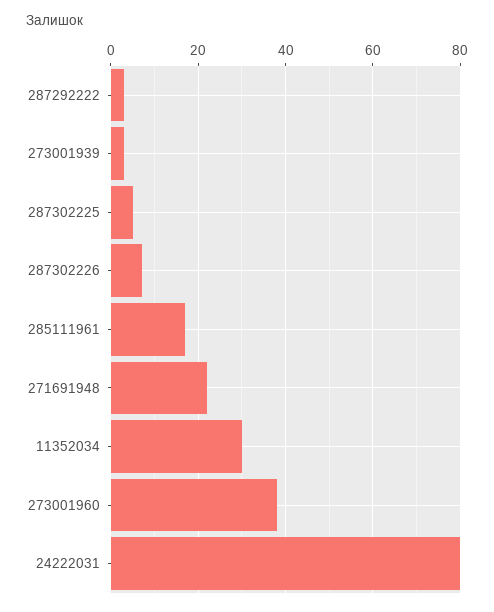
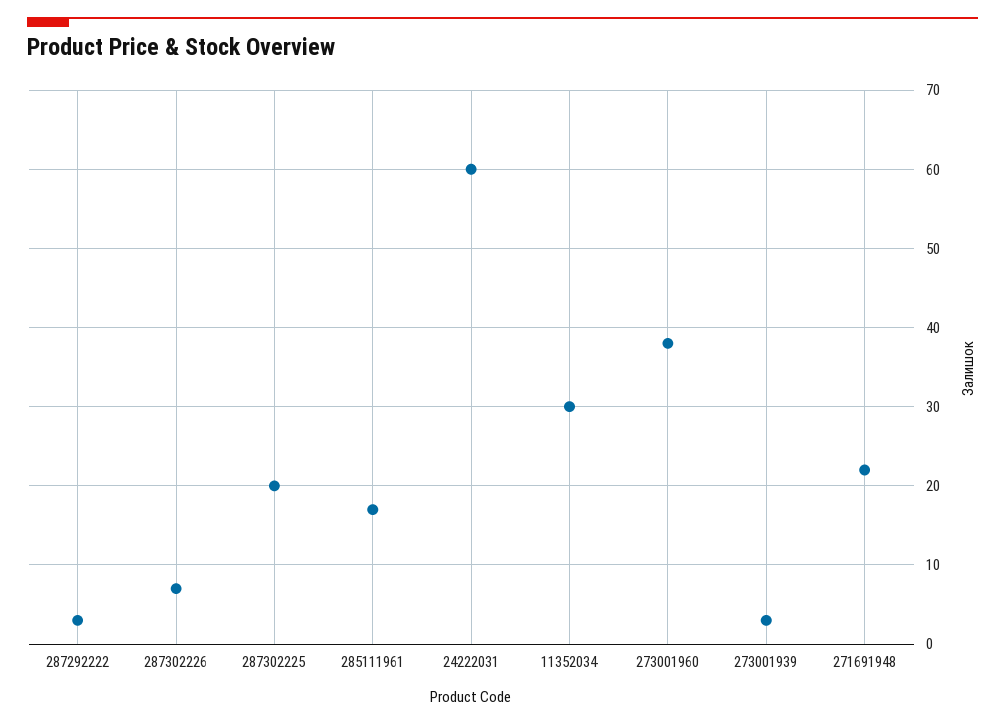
  {
    "287292222": 3,
    "273001939": 3,
-   "287302225": 5,
+   "287302225": 20,
    "287302226": 7,
    "285111961": 17,
    "271691948": 22,
    "11352034": 30,
    "273001960": 38,
-   "24222031": 80
+   "24222031": 60
  }

